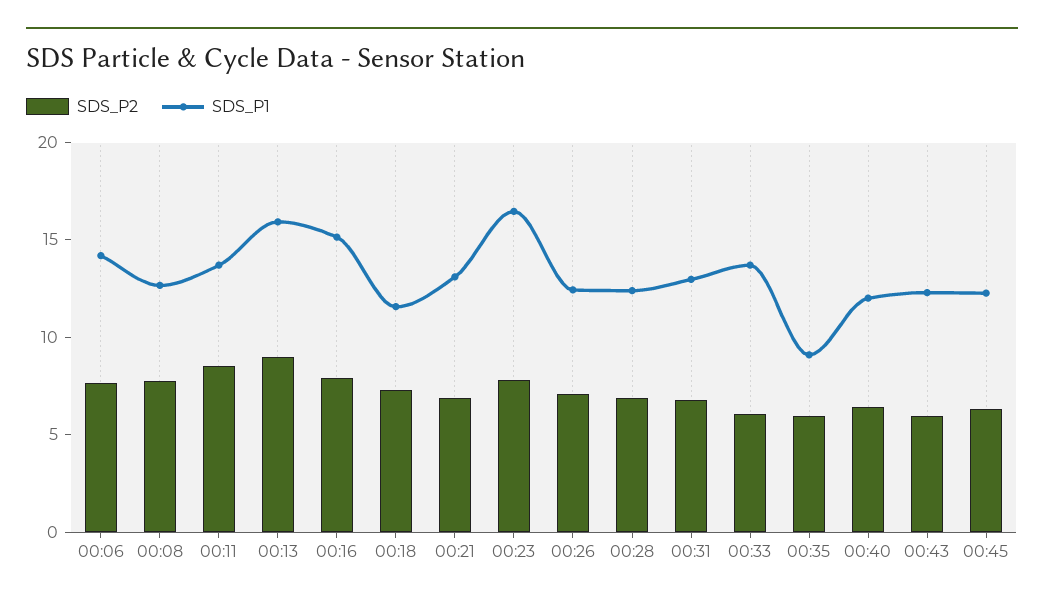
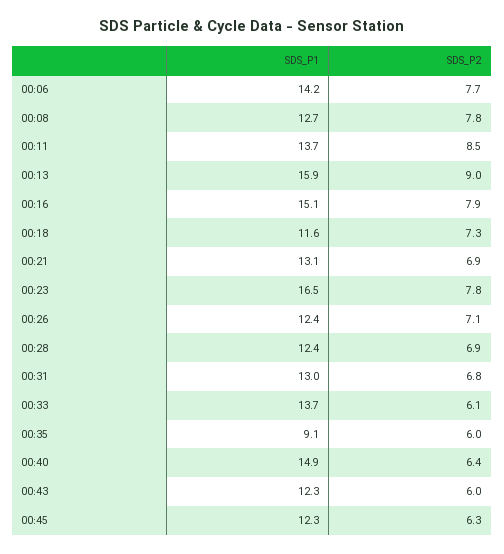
  {
    "SDS_P2": {
      "00:06": 7.7,
      "00:08": 7.8,
      "00:11": 8.5,
      "00:13": 9,
      "00:16": 7.9,
      "00:18": 7.3,
      "00:21": 6.9,
      "00:23": 7.8,
      "00:26": 7.1,
      "00:28": 6.9,
      "00:31": 6.8,
      "00:33": 6.1,
      "00:35": 6,
      "00:40": 6.4,
      "00:43": 6,
      "00:45": 6.3
    },
    "SDS_P1": {
      "00:06": 14.2,
      "00:08": 12.7,
      "00:11": 13.7,
      "00:13": 15.9,
      "00:16": 15.1,
      "00:18": 11.6,
      "00:21": 13.1,
      "00:23": 16.5,
      "00:26": 12.4,
      "00:28": 12.4,
      "00:31": 13,
      "00:33": 13.7,
      "00:35": 9.1,
-     "00:40": 12,
+     "00:40": 14.9,
      "00:43": 12.3,
      "00:45": 12.3
    }
  }

